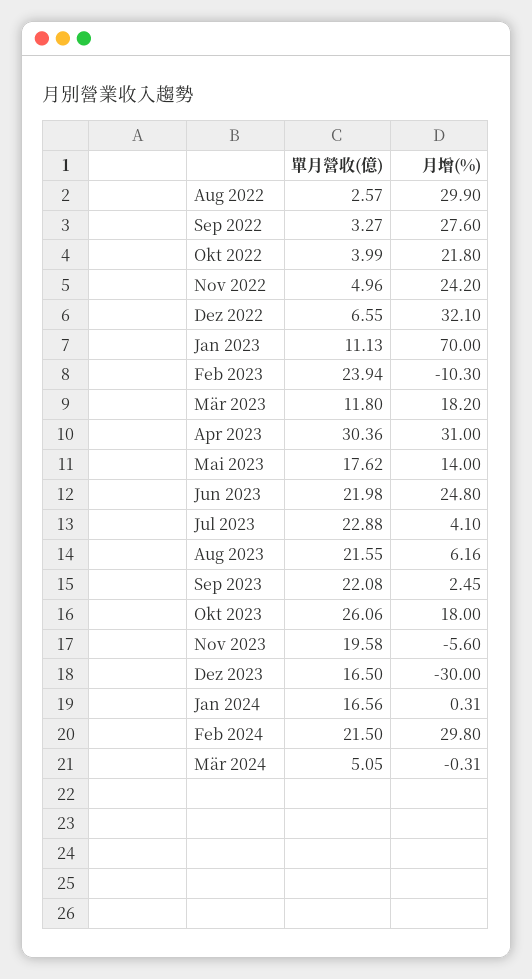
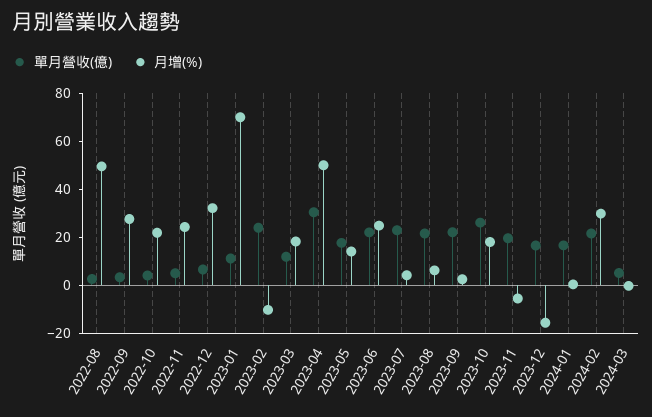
  {
    "單月營收(億)": {
      "Aug 2022": 2.57,
      "Sep 2022": 3.27,
      "Okt 2022": 3.99,
      "Nov 2022": 4.96,
      "Dez 2022": 6.55,
      "Jan 2023": 11.13,
      "Feb 2023": 23.94,
      "Mär 2023": 11.8,
      "Apr 2023": 30.36,
      "Mai 2023": 17.62,
      "Jun 2023": 21.98,
      "Jul 2023": 22.88,
      "Aug 2023": 21.55,
      "Sep 2023": 22.08,
      "Okt 2023": 26.06,
      "Nov 2023": 19.58,
      "Dez 2023": 16.5,
      "Jan 2024": 16.56,
      "Feb 2024": 21.5,
      "Mär 2024": 5.05
    },
    "月增(%)": {
-     "Aug 2022": 29.9,
+     "Aug 2022": 50,
      "Sep 2022": 27.6,
      "Okt 2022": 21.8,
      "Nov 2022": 24.2,
      "Dez 2022": 32.1,
      "Jan 2023": 70,
      "Feb 2023": -10.3,
      "Mär 2023": 18.2,
-     "Apr 2023": 31,
+     "Apr 2023": 50,
      "Mai 2023": 14,
      "Jun 2023": 24.8,
      "Jul 2023": 4.1,
      "Aug 2023": 6.16,
      "Sep 2023": 2.45,
      "Okt 2023": 18,
      "Nov 2023": -5.6,
-     "Dez 2023": -30,
+     "Dez 2023": -15,
      "Jan 2024": 0.31,
      "Feb 2024": 29.8,
      "Mär 2024": -0.31
    }
  }

